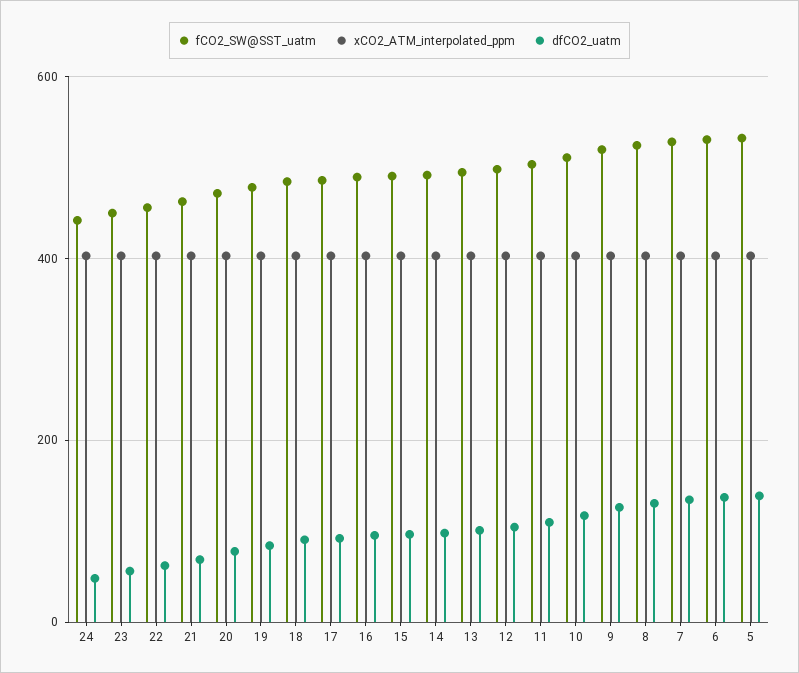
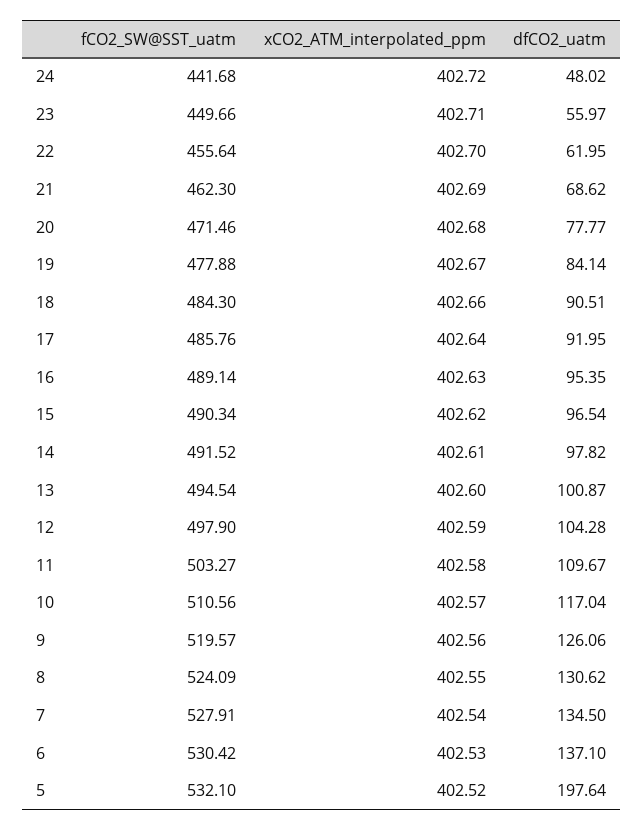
  {
    "fCO2_SW@SST_uatm": {
      "24": 441.68,
      "23": 449.66,
      "22": 455.64,
      "21": 462.3,
      "20": 471.46,
      "19": 477.88,
      "18": 484.3,
      "17": 485.76,
      "16": 489.14,
      "15": 490.34,
      "14": 491.52,
      "13": 494.54,
      "12": 497.9,
      "11": 503.27,
      "10": 510.56,
      "9": 519.57,
      "8": 524.09,
      "7": 527.91,
      "6": 530.42,
      "5": 532.1
    },
    "xCO2_ATM_interpolated_ppm": {
      "24": 402.72,
      "23": 402.71,
      "22": 402.7,
      "21": 402.69,
      "20": 402.68,
      "19": 402.67,
      "18": 402.66,
      "17": 402.64,
      "16": 402.63,
      "15": 402.62,
      "14": 402.61,
      "13": 402.6,
      "12": 402.59,
      "11": 402.58,
      "10": 402.57,
      "9": 402.56,
      "8": 402.55,
      "7": 402.54,
      "6": 402.53,
      "5": 402.52
    },
    "dfCO2_uatm": {
      "24": 48.02,
      "23": 55.97,
      "22": 61.95,
      "21": 68.62,
      "20": 77.77,
      "19": 84.14,
      "18": 90.51,
      "17": 91.95,
      "16": 95.35,
      "15": 96.54,
      "14": 97.82,
      "13": 100.87,
      "12": 104.28,
      "11": 109.67,
      "10": 117.04,
      "9": 126.06,
      "8": 130.62,
      "7": 134.5,
      "6": 137.1,
-     "5": 140
+     "5": 197.64
    }
  }

